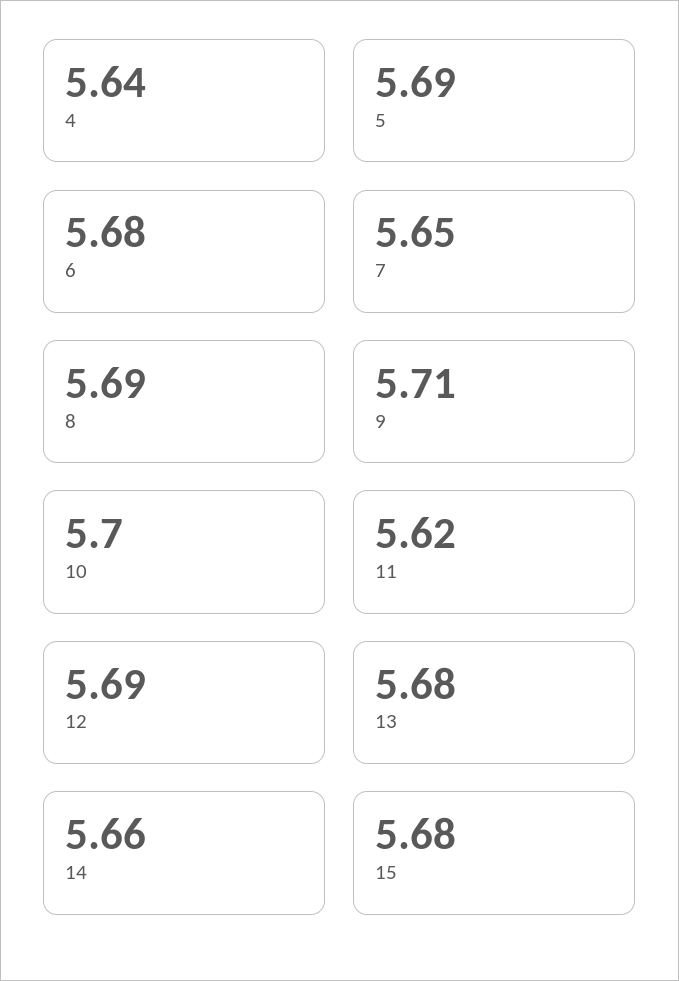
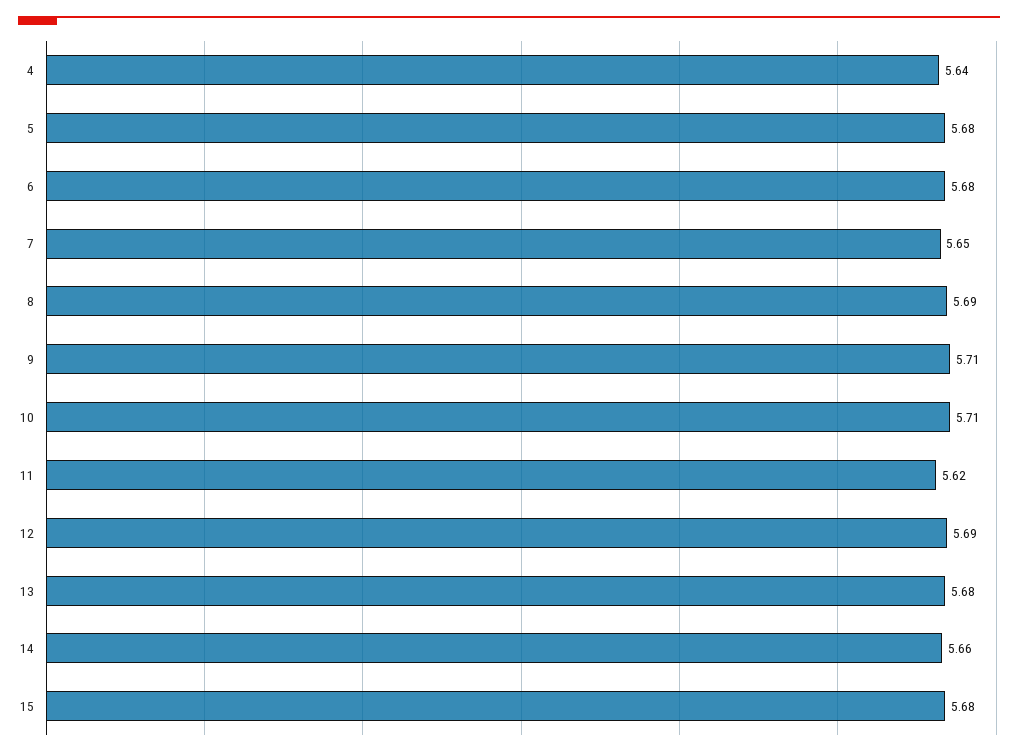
  {
    "4": 5.64,
-   "5": 5.69,
+   "5": 5.68,
    "6": 5.68,
    "7": 5.65,
    "8": 5.69,
    "9": 5.71,
-   "10": 5.7,
+   "10": 5.71,
    "11": 5.62,
    "12": 5.69,
    "13": 5.68,
    "14": 5.66,
    "15": 5.68
  }

